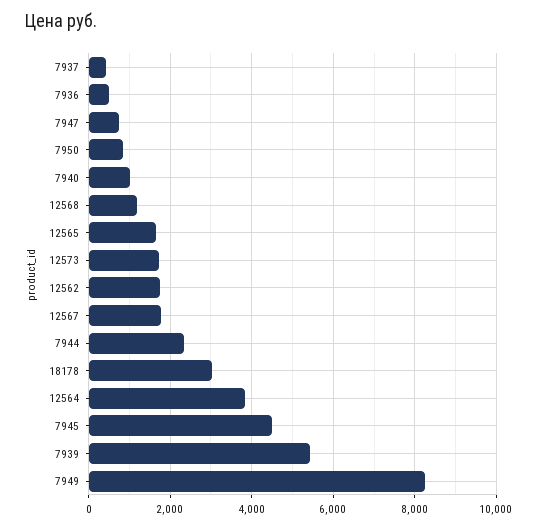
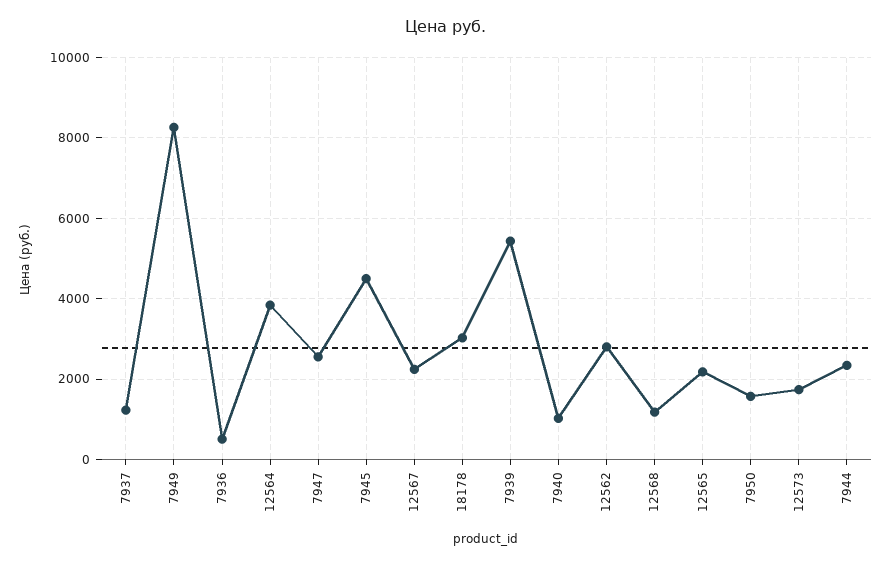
  {
-   "7937": 400,
+   "7937": 1200,
    "7936": 600,
-   "7947": 800,
+   "7947": 2600,
-   "7950": 800,
+   "7950": 1600,
    "7940": 1000,
    "12568": 1200,
-   "12565": 1600,
+   "12565": 2200,
    "12573": 1800,
-   "12562": 1800,
+   "12562": 2800,
-   "12567": 1800,
+   "12567": 2200,
    "7944": 2400,
    "18178": 3000,
    "12564": 3800,
    "7945": 4400,
    "7939": 5400,
    "7949": 8200
  }

